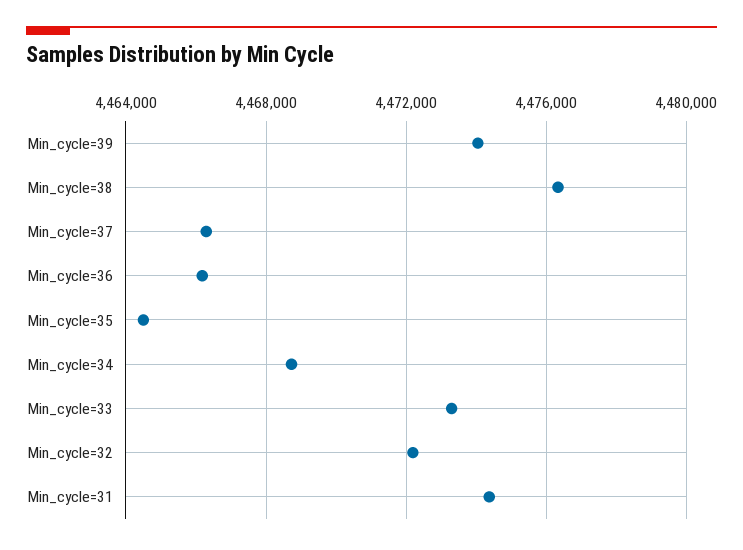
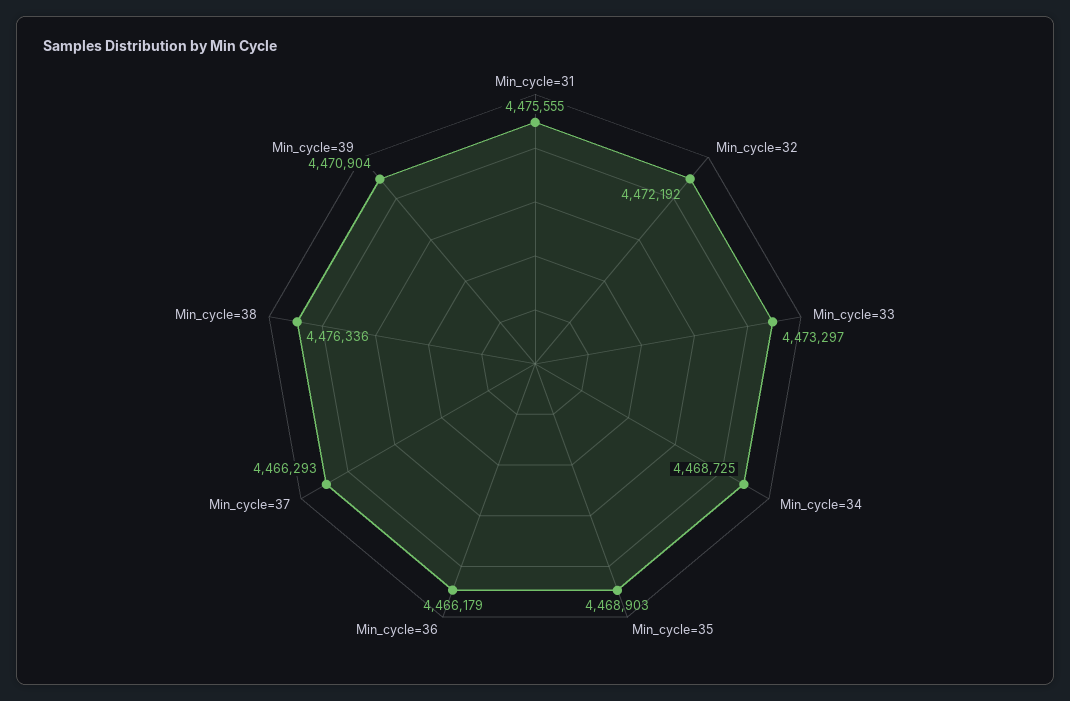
  {
-   "Min_cycle=39": 4474000,
+   "Min_cycle=39": 4470904,
    "Min_cycle=38": 4476336,
    "Min_cycle=37": 4466293,
    "Min_cycle=36": 4466179,
-   "Min_cycle=35": 4464500,
+   "Min_cycle=35": 4468903,
    "Min_cycle=34": 4468725,
    "Min_cycle=33": 4473297,
    "Min_cycle=32": 4472192,
-   "Min_cycle=31": 4474500
+   "Min_cycle=31": 4475555
  }

